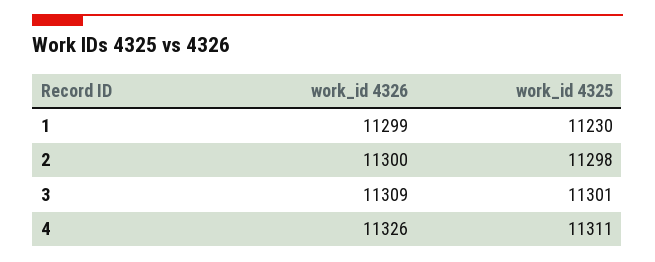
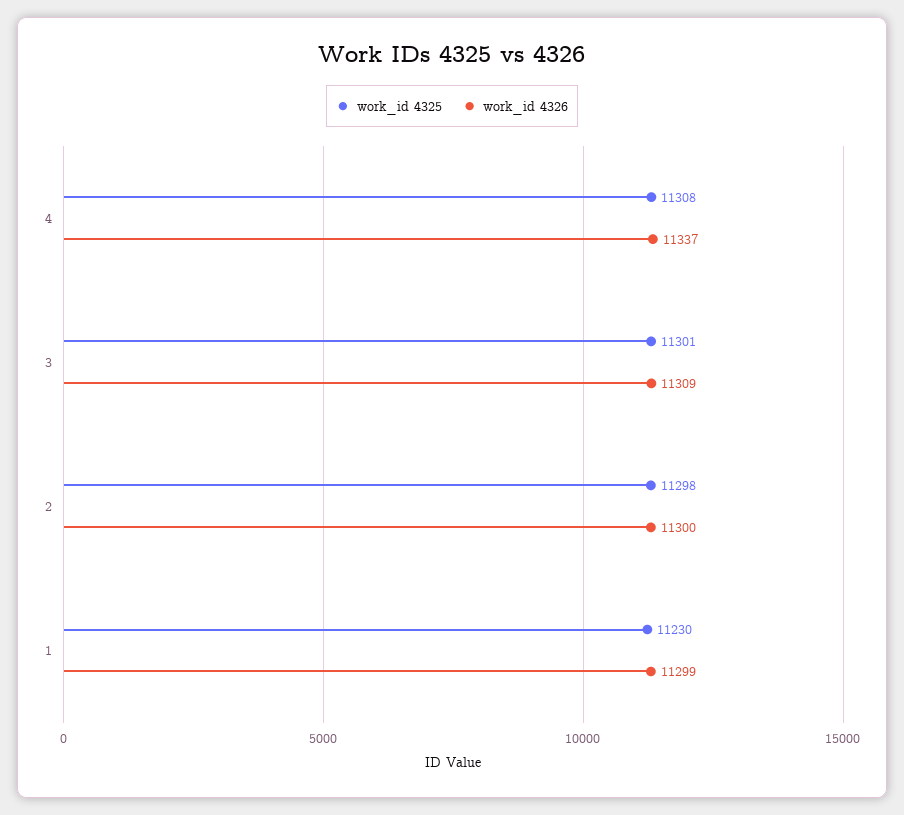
  {
    "work_id 4326": {
      "1": 11299,
      "2": 11300,
      "3": 11309,
-     "4": 11326
+     "4": 11337
    },
    "work_id 4325": {
      "1": 11230,
      "2": 11298,
      "3": 11301,
-     "4": 11311
+     "4": 11308
    }
  }

